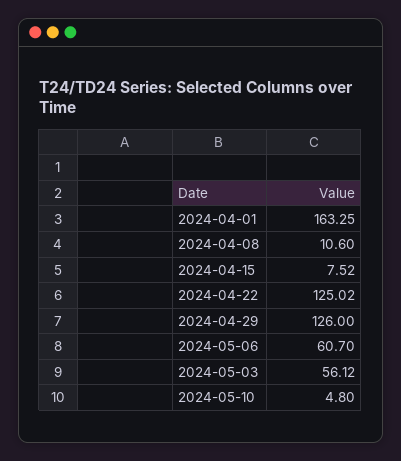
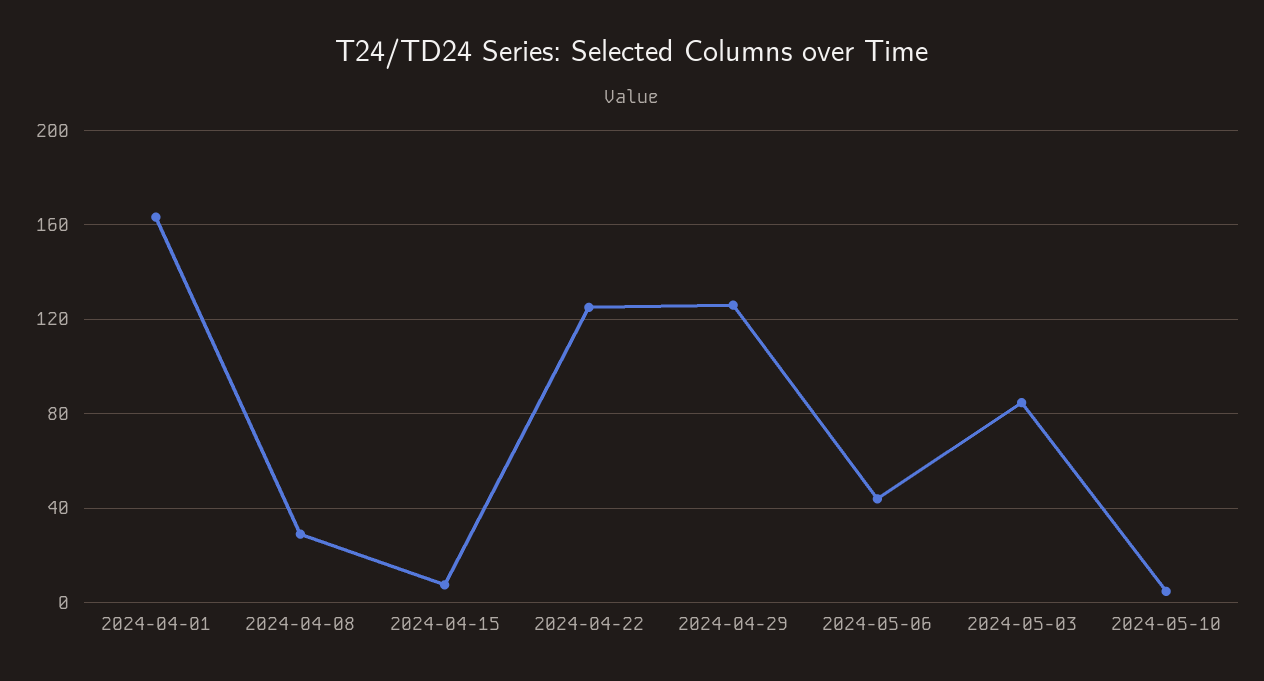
  {
    "2024-04-01": 163.25,
-   "2024-04-08": 10.6,
+   "2024-04-08": 30,
    "2024-04-15": 7.52,
    "2024-04-22": 125.02,
    "2024-04-29": 126,
-   "2024-05-06": 60.7,
+   "2024-05-06": 45,
-   "2024-05-03": 56.12,
+   "2024-05-03": 85,
    "2024-05-10": 4.8
  }

